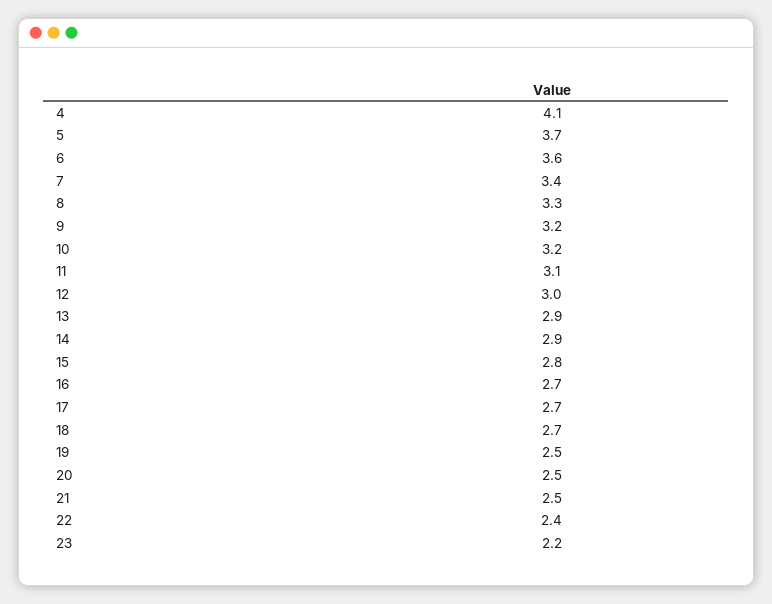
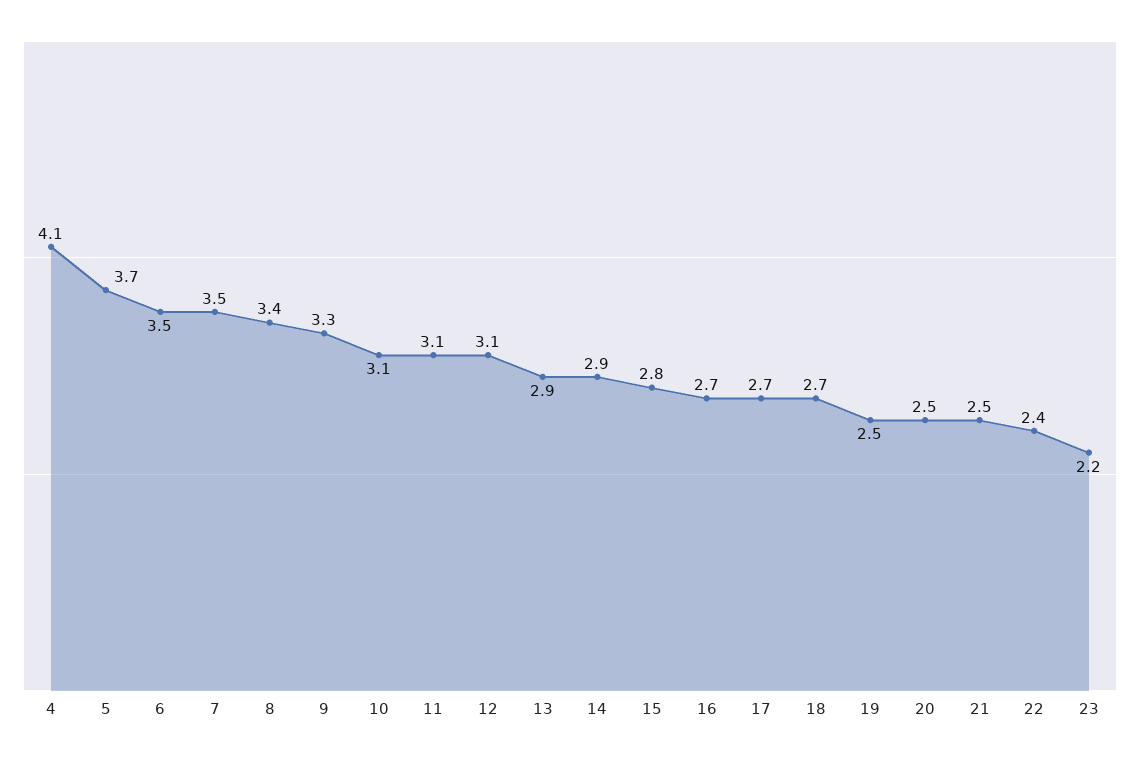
  {
    "4": 4.1,
    "5": 3.7,
-   "6": 3.6,
+   "6": 3.5,
-   "7": 3.4,
+   "7": 3.5,
-   "8": 3.3,
+   "8": 3.4,
-   "9": 3.2,
+   "9": 3.3,
-   "10": 3.2,
+   "10": 3.1,
    "11": 3.1,
-   "12": 3,
+   "12": 3.1,
    "13": 2.9,
    "14": 2.9,
    "15": 2.8,
    "16": 2.7,
    "17": 2.7,
    "18": 2.7,
    "19": 2.5,
    "20": 2.5,
    "21": 2.5,
    "22": 2.4,
    "23": 2.2
  }

